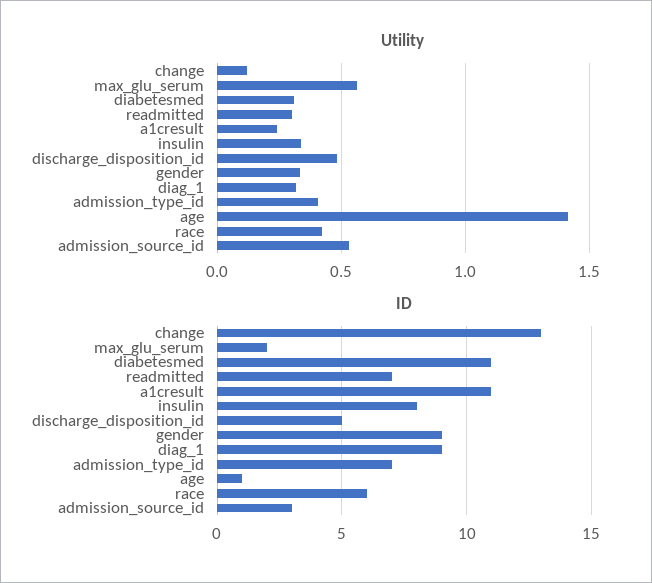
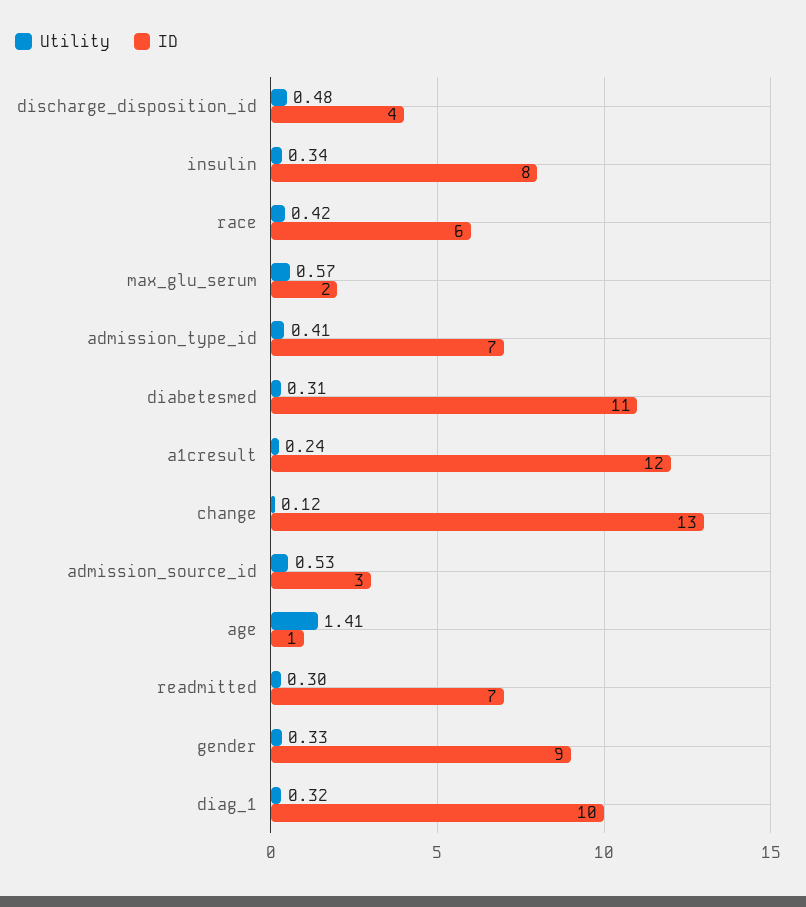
  {
    "Utility": {
      "change": 0.12,
      "max_glu_serum": 0.57,
      "diabetesmed": 0.31,
      "readmitted": 0.3,
      "a1cresult": 0.24,
      "insulin": 0.34,
      "discharge_disposition_id": 0.48,
      "gender": 0.33,
      "diag_1": 0.32,
      "admission_type_id": 0.41,
      "age": 1.41,
      "race": 0.42,
      "admission_source_id": 0.53
    },
    "ID": {
      "change": 13,
      "max_glu_serum": 2,
      "diabetesmed": 11,
      "readmitted": 7,
-     "a1cresult": 11,
+     "a1cresult": 12,
      "insulin": 8,
-     "discharge_disposition_id": 5,
+     "discharge_disposition_id": 4,
      "gender": 9,
-     "diag_1": 9,
+     "diag_1": 10,
      "admission_type_id": 7,
      "age": 1,
      "race": 6,
      "admission_source_id": 3
    }
  }

